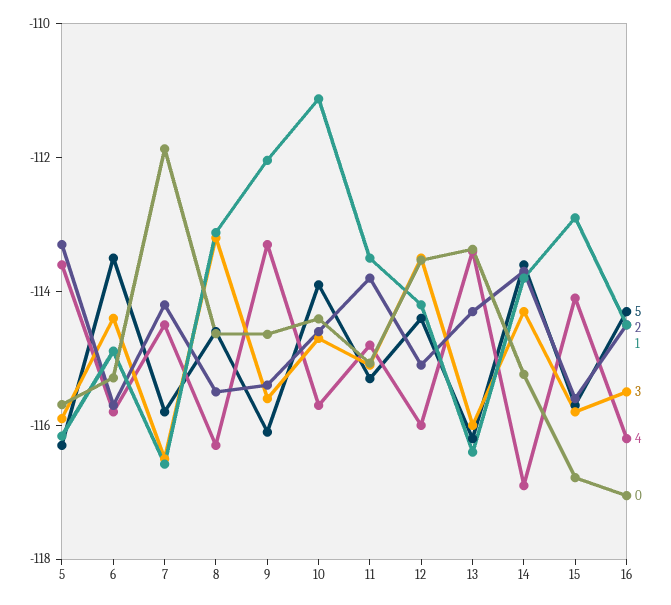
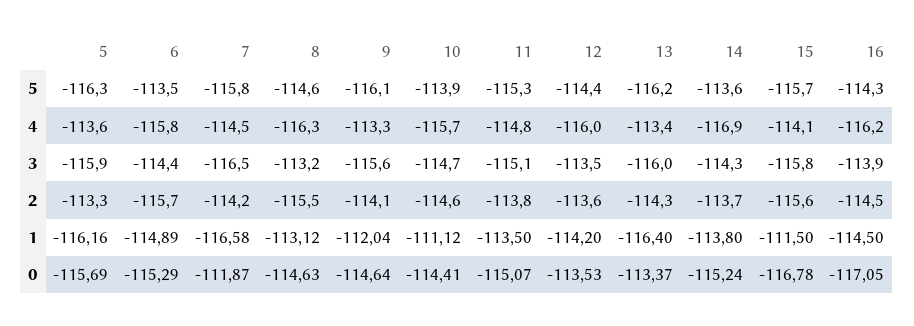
  {
    "5": {
      "5": -116.3,
      "6": -113.5,
      "7": -115.8,
      "8": -114.6,
      "9": -116.1,
      "10": -113.9,
      "11": -115.3,
      "12": -114.4,
      "13": -116.2,
      "14": -113.6,
      "15": -115.7,
      "16": -114.3
    },
    "2": {
      "5": -113.3,
      "6": -115.7,
      "7": -114.2,
      "8": -115.5,
-     "9": -115.5,
+     "9": -114.1,
      "10": -114.6,
      "11": -113.8,
-     "12": -115,
+     "12": -113.6,
      "13": -114.3,
      "14": -113.7,
      "15": -115.6,
      "16": -114.5
    },
    "1": {
      "5": -116.16,
      "6": -114.89,
      "7": -116.58,
      "8": -113.12,
      "9": -112.04,
      "10": -111.12,
      "11": -113.5,
      "12": -114.2,
      "13": -116.4,
      "14": -113.8,
-     "15": -113,
+     "15": -111.5,
      "16": -114.5
    },
    "3": {
      "5": -115.9,
      "6": -114.4,
      "7": -116.5,
      "8": -113.2,
      "9": -115.6,
      "10": -114.7,
      "11": -115.1,
      "12": -113.5,
      "13": -116,
      "14": -114.3,
      "15": -115.8,
-     "16": -115.5
+     "16": -113.9
    },
    "4": {
      "5": -113.6,
      "6": -115.8,
      "7": -114.5,
      "8": -116.3,
      "9": -113.3,
      "10": -115.7,
      "11": -114.8,
      "12": -116,
      "13": -113.4,
      "14": -116.9,
      "15": -114.1,
      "16": -116.2
    },
    "0": {
      "5": -115.69,
      "6": -115.29,
      "7": -111.87,
      "8": -114.63,
      "9": -114.64,
      "10": -114.41,
      "11": -115.07,
      "12": -113.53,
      "13": -113.37,
      "14": -115.24,
      "15": -116.78,
      "16": -117.05
    }
  }

